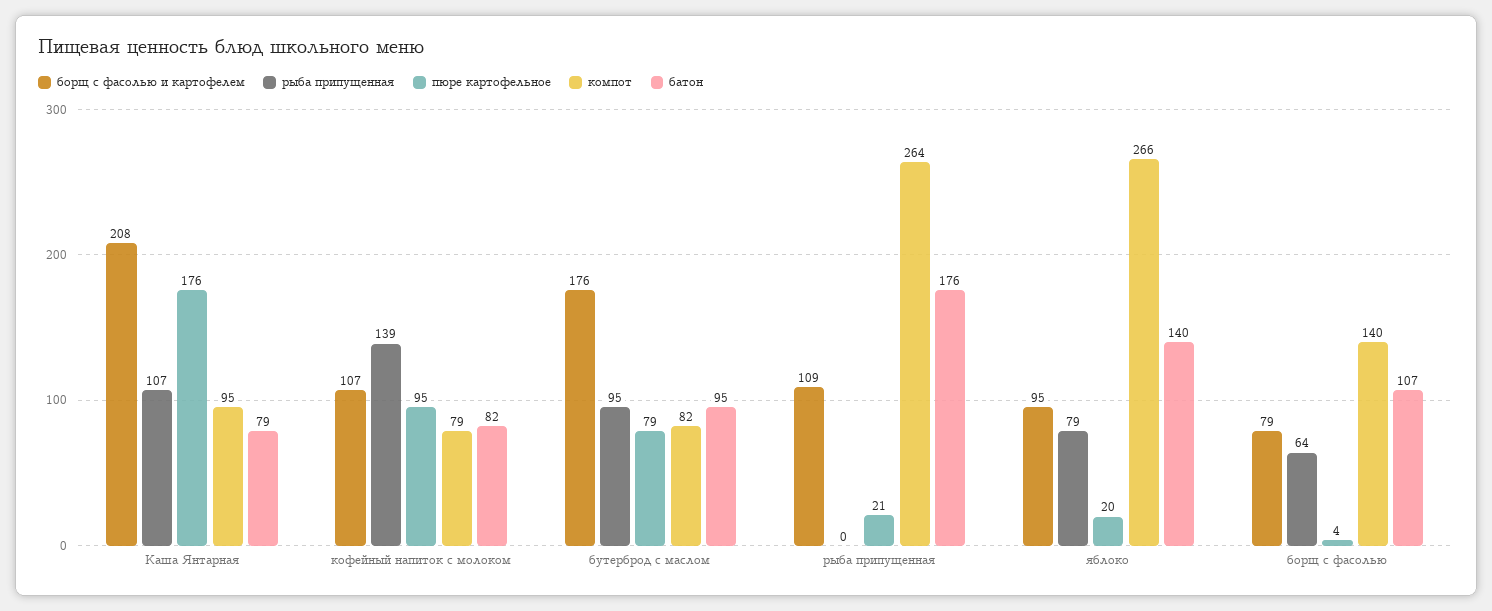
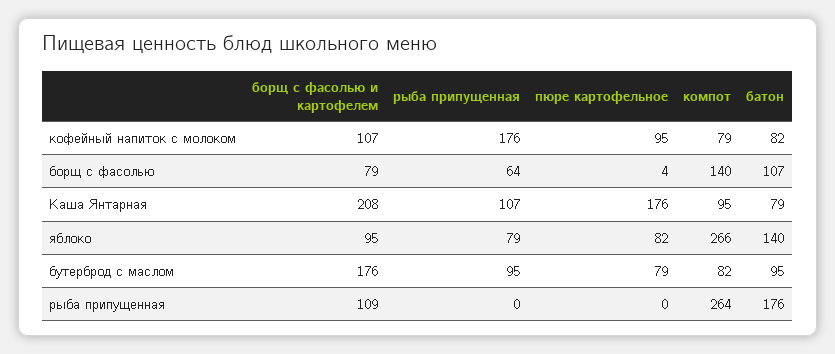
  {
    "борщ с фасолью и картофелем": {
      "Каша Янтарная": 208,
      "кофейный напиток с молоком": 107,
      "бутерброд с маслом": 176,
      "рыба припущенная": 109,
      "яблоко": 95,
      "борщ с фасолью": 79
    },
    "рыба припущенная": {
      "Каша Янтарная": 107,
-     "кофейный напиток с молоком": 139,
+     "кофейный напиток с молоком": 176,
      "бутерброд с маслом": 95,
      "рыба припущенная": 0,
      "яблоко": 79,
      "борщ с фасолью": 64
    },
    "пюре картофельное": {
      "Каша Янтарная": 176,
      "кофейный напиток с молоком": 95,
      "бутерброд с маслом": 79,
-     "рыба припущенная": 21,
+     "рыба припущенная": 0,
-     "яблоко": 20,
+     "яблоко": 82,
      "борщ с фасолью": 4
    },
    "компот": {
      "Каша Янтарная": 95,
      "кофейный напиток с молоком": 79,
      "бутерброд с маслом": 82,
      "рыба припущенная": 264,
      "яблоко": 266,
      "борщ с фасолью": 140
    },
    "батон": {
      "Каша Янтарная": 79,
      "кофейный напиток с молоком": 82,
      "бутерброд с маслом": 95,
      "рыба припущенная": 176,
      "яблоко": 140,
      "борщ с фасолью": 107
    }
  }

